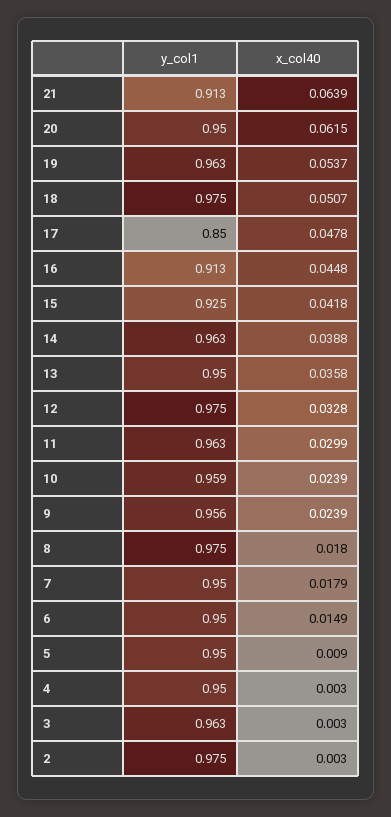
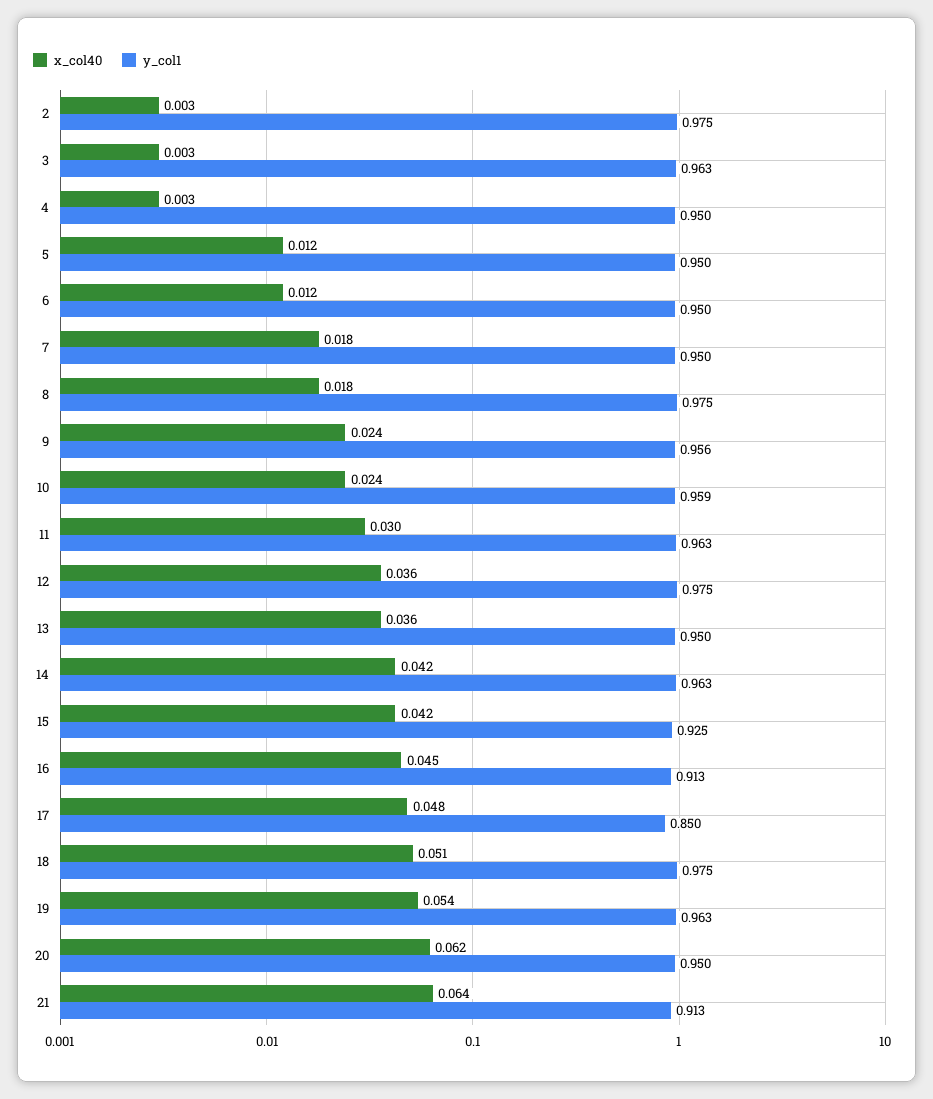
  {
    "y_col1": {
      "21": 0.913,
      "20": 0.95,
      "19": 0.963,
      "18": 0.975,
      "17": 0.85,
      "16": 0.913,
      "15": 0.925,
      "14": 0.963,
      "13": 0.95,
      "12": 0.975,
      "11": 0.963,
      "10": 0.959,
      "9": 0.956,
      "8": 0.975,
      "7": 0.95,
      "6": 0.95,
      "5": 0.95,
      "4": 0.95,
      "3": 0.963,
      "2": 0.975
    },
    "x_col40": {
      "21": 0.0639,
      "20": 0.0615,
      "19": 0.0537,
      "18": 0.0507,
      "17": 0.0478,
      "16": 0.0448,
      "15": 0.0418,
-     "14": 0.0388,
+     "14": 0.042,
      "13": 0.0358,
-     "12": 0.0328,
+     "12": 0.036,
      "11": 0.0299,
      "10": 0.0239,
      "9": 0.0239,
      "8": 0.018,
      "7": 0.0179,
-     "6": 0.0149,
+     "6": 0.012,
-     "5": 0.009,
+     "5": 0.012,
      "4": 0.003,
      "3": 0.003,
      "2": 0.003
    }
  }

